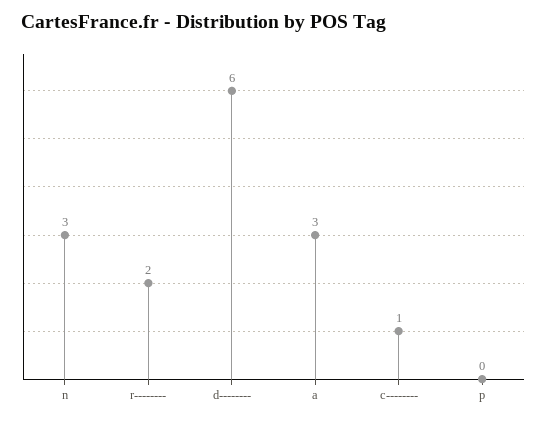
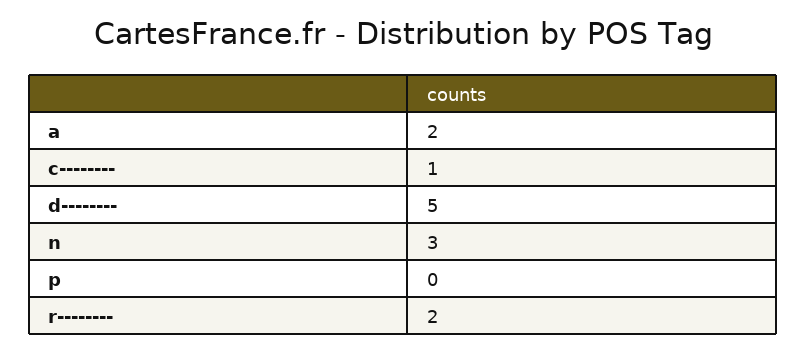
  {
    "n": 3,
    "r--------": 2,
-   "d--------": 6,
+   "d--------": 5,
-   "a": 3,
+   "a": 2,
    "c--------": 1,
    "p": 0
  }

